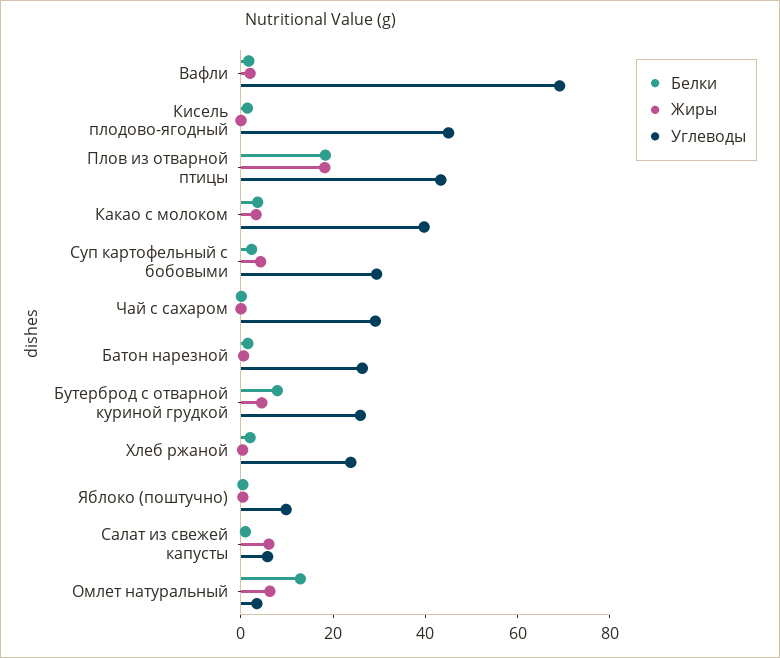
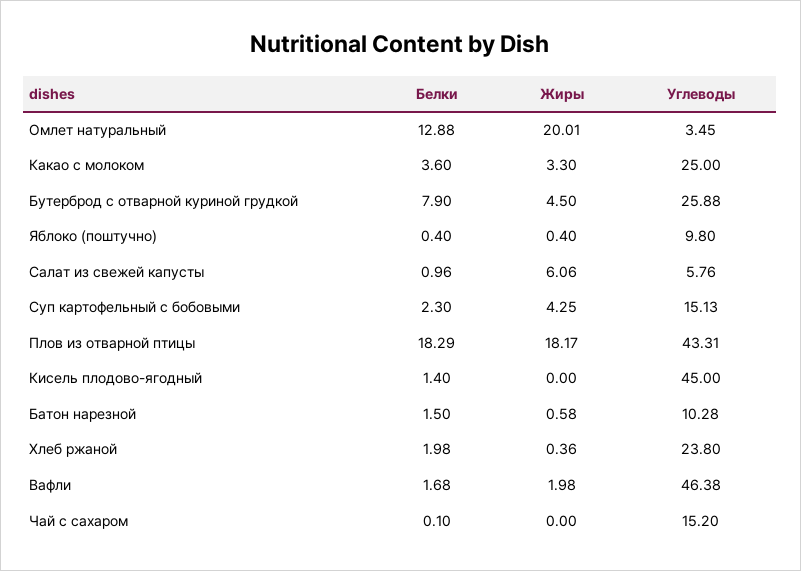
  {
    "Белки": {
      "Вафли": 1.68,
      "Кисель плодово-ягодный": 1.4,
      "Плов из отварной птицы": 18.29,
      "Какао с молоком": 3.6,
      "Суп картофельный с бобовыми": 2.3,
      "Чай с сахаром": 0.1,
      "Батон нарезной": 1.5,
      "Бутерброд с отварной куриной грудкой": 7.9,
      "Хлеб ржаной": 1.98,
      "Яблоко (поштучно)": 0.4,
      "Салат из свежей капусты": 0.96,
      "Омлет натуральный": 12.88
    },
    "Жиры": {
      "Вафли": 1.98,
      "Кисель плодово-ягодный": 0,
      "Плов из отварной птицы": 18.17,
      "Какао с молоком": 3.3,
      "Суп картофельный с бобовыми": 4.25,
      "Чай с сахаром": 0,
      "Батон нарезной": 0.58,
      "Бутерброд с отварной куриной грудкой": 4.5,
      "Хлеб ржаной": 0.36,
      "Яблоко (поштучно)": 0.4,
      "Салат из свежей капусты": 6.06,
-     "Омлет натуральный": 5
+     "Омлет натуральный": 20.01
    },
    "Углеводы": {
-     "Вафли": 70,
+     "Вафли": 46.38,
      "Кисель плодово-ягодный": 45,
      "Плов из отварной птицы": 43.31,
-     "Какао с молоком": 40,
+     "Какао с молоком": 25,
-     "Суп картофельный с бобовыми": 30,
+     "Суп картофельный с бобовыми": 15.13,
-     "Чай с сахаром": 30,
+     "Чай с сахаром": 15.2,
-     "Батон нарезной": 25,
+     "Батон нарезной": 10.28,
      "Бутерброд с отварной куриной грудкой": 25.88,
      "Хлеб ржаной": 23.8,
      "Яблоко (поштучно)": 9.8,
      "Салат из свежей капусты": 5.76,
      "Омлет натуральный": 3.45
    }
  }

